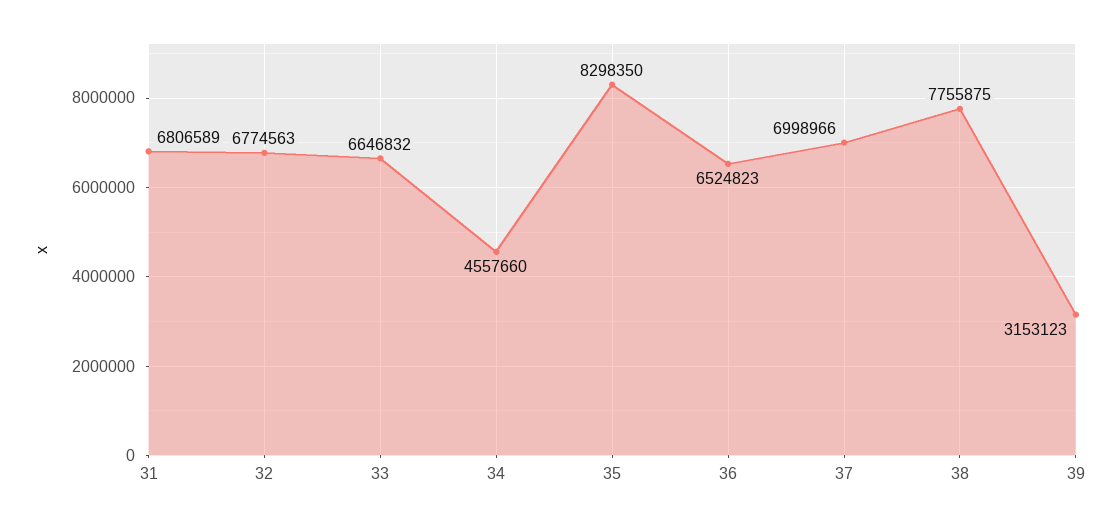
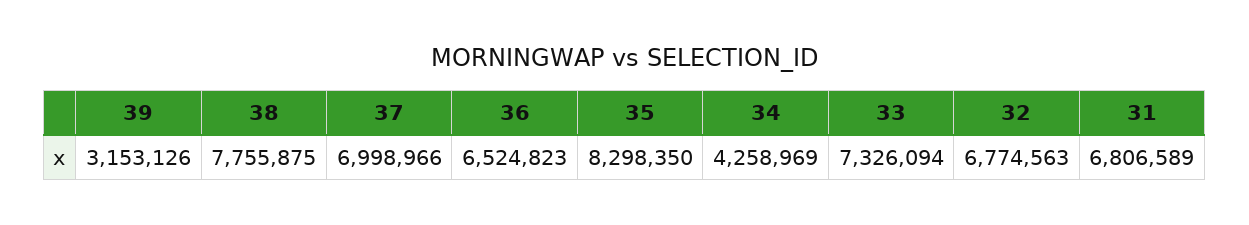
  {
    "31": 6806589,
    "32": 6774563,
-   "33": 6646832,
+   "33": 7326094,
-   "34": 4557660,
+   "34": 4258969,
    "35": 8298350,
    "36": 6524823,
    "37": 6998966,
    "38": 7755875,
-   "39": 3153123
+   "39": 3153126
  }

